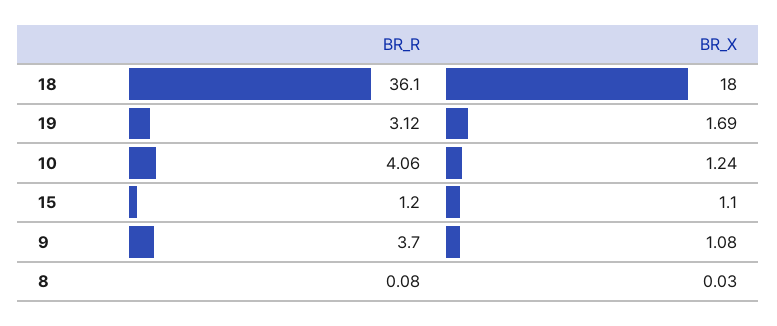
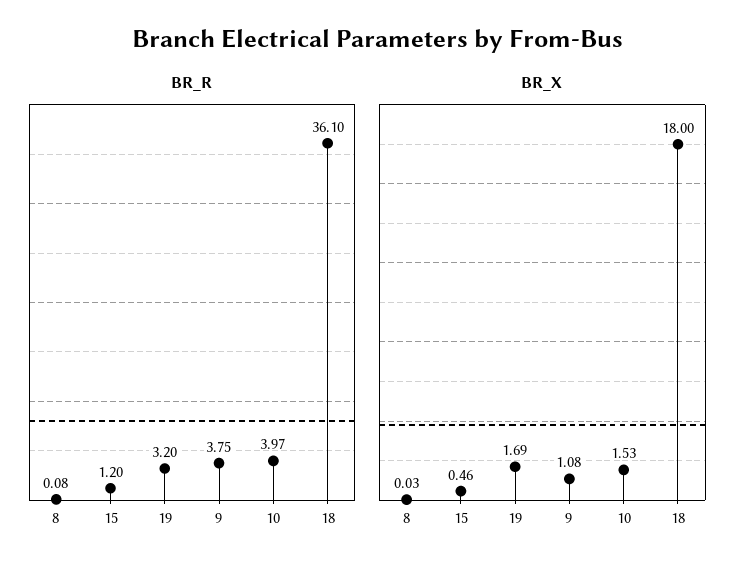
  {
    "BR_R": {
      "18": 36.1,
-     "19": 3.12,
+     "19": 3.2,
-     "10": 4.06,
+     "10": 3.97,
      "15": 1.2,
-     "9": 3.7,
+     "9": 3.75,
      "8": 0.08
    },
    "BR_X": {
      "18": 18,
      "19": 1.69,
-     "10": 1.24,
+     "10": 1.53,
-     "15": 1.1,
+     "15": 0.46,
      "9": 1.08,
      "8": 0.03
    }
  }

